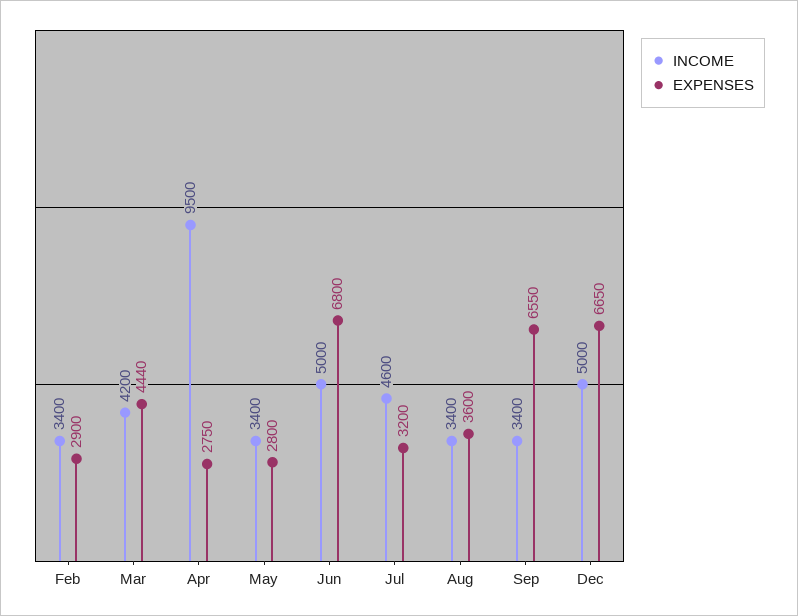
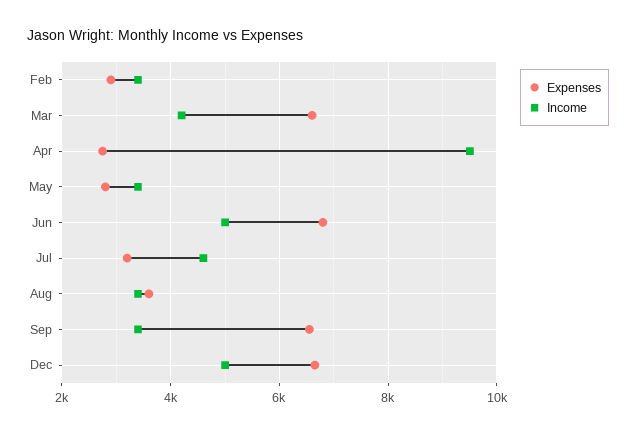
  {
    "INCOME": {
      "Feb": 3400,
      "Mar": 4200,
      "Apr": 9500,
      "May": 3400,
      "Jun": 5000,
      "Jul": 4600,
      "Aug": 3400,
      "Sep": 3400,
      "Dec": 5000
    },
    "EXPENSES": {
      "Feb": 2900,
-     "Mar": 4440,
+     "Mar": 6600,
      "Apr": 2750,
      "May": 2800,
      "Jun": 6800,
      "Jul": 3200,
      "Aug": 3600,
      "Sep": 6550,
      "Dec": 6650
    }
  }

